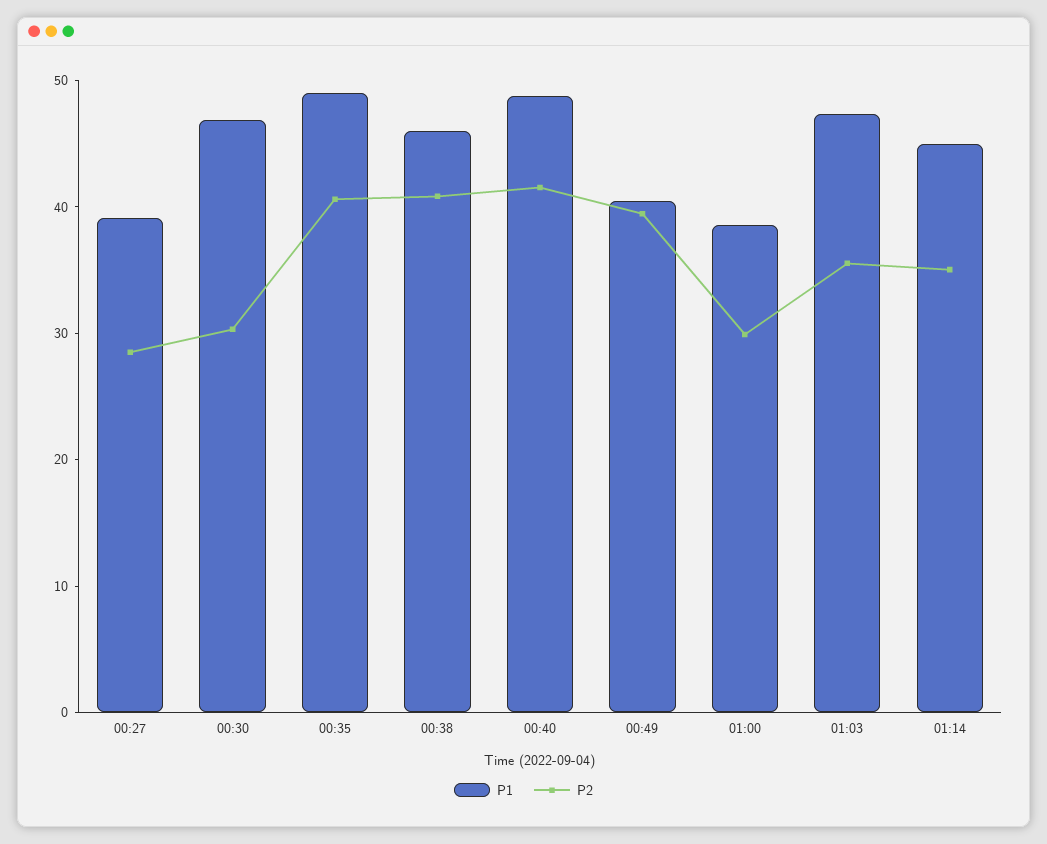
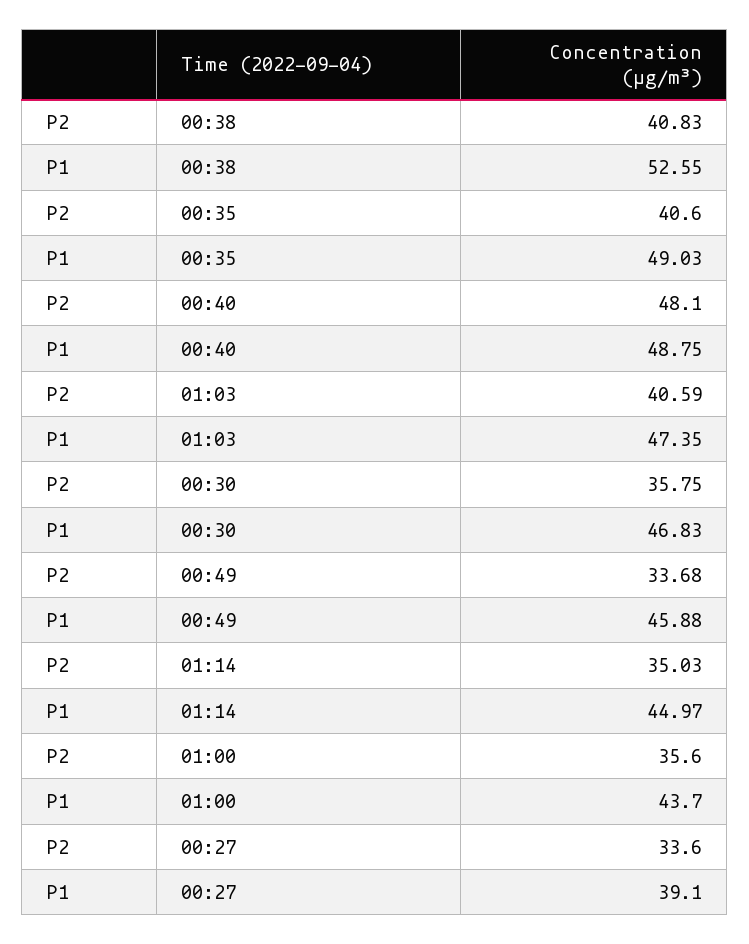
  {
    "P1": {
      "00:27": 39.1,
      "00:30": 46.83,
      "00:35": 49.03,
-     "00:38": 46,
+     "00:38": 52.55,
      "00:40": 48.75,
-     "00:49": 40,
+     "00:49": 45.88,
-     "01:00": 38,
+     "01:00": 43.7,
      "01:03": 47.35,
      "01:14": 44.97
    },
    "P2": {
-     "00:27": 28,
+     "00:27": 33.6,
-     "00:30": 30,
+     "00:30": 35.75,
      "00:35": 40.6,
      "00:38": 40.83,
-     "00:40": 42,
+     "00:40": 48.1,
-     "00:49": 40,
+     "00:49": 33.68,
-     "01:00": 30,
+     "01:00": 35.6,
-     "01:03": 36,
+     "01:03": 40.59,
      "01:14": 35.03
    }
  }

